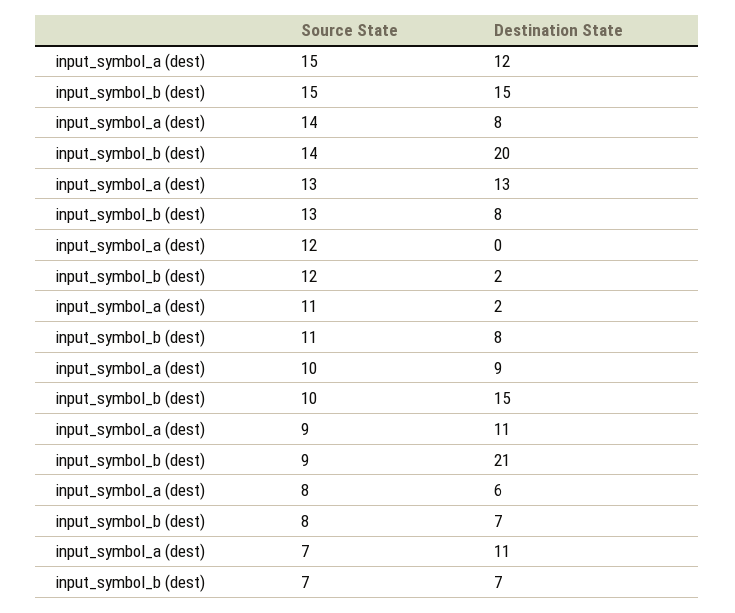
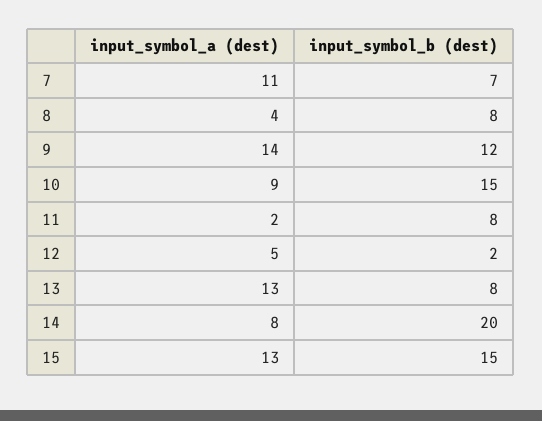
  {
    "input_symbol_a (dest)": {
-     "15": 12,
+     "15": 13,
      "14": 8,
      "13": 13,
-     "12": 0,
+     "12": 5,
      "11": 2,
      "10": 9,
-     "9": 11,
+     "9": 14,
-     "8": 6,
+     "8": 4,
      "7": 11
    },
    "input_symbol_b (dest)": {
      "15": 15,
      "14": 20,
      "13": 8,
      "12": 2,
      "11": 8,
      "10": 15,
-     "9": 21,
+     "9": 12,
-     "8": 7,
+     "8": 8,
      "7": 7
    }
  }

